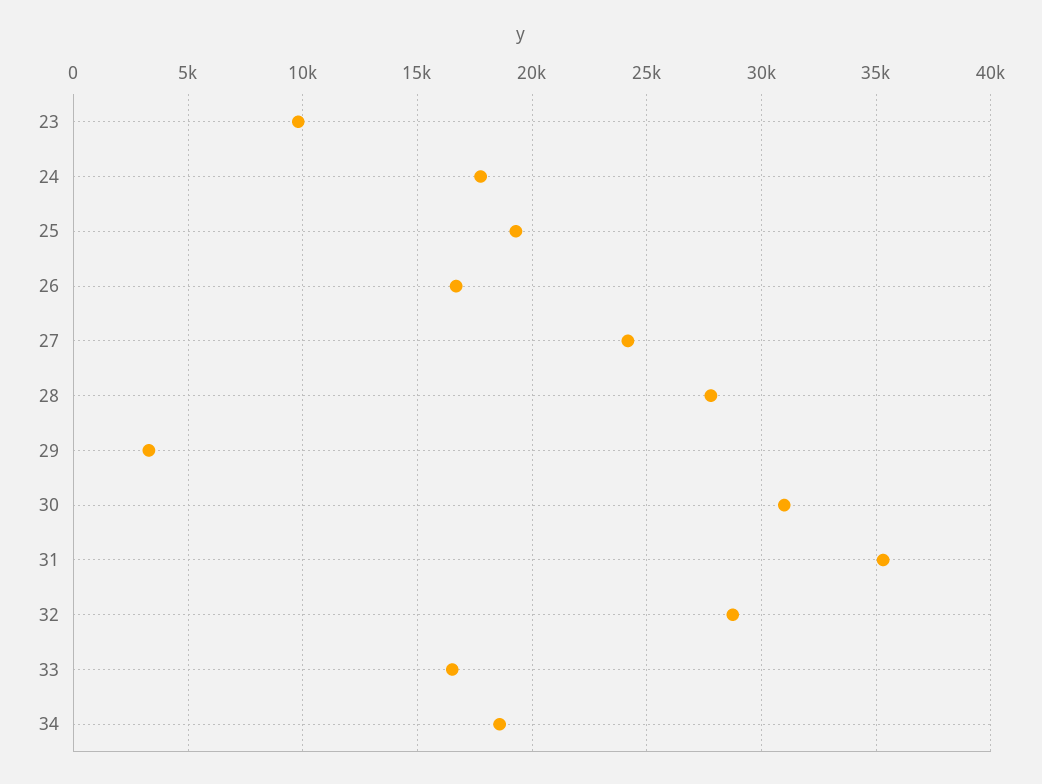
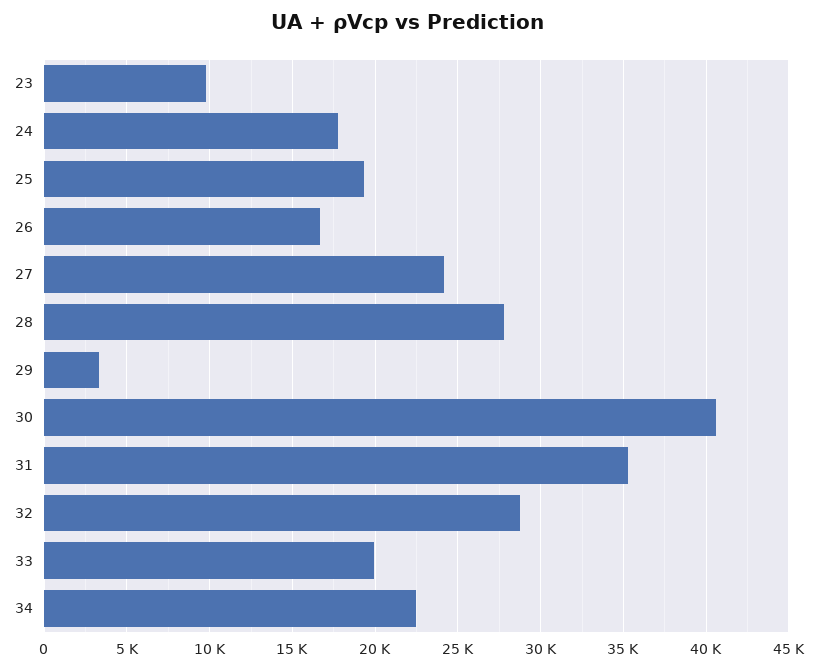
  {
    "23": 10000,
    "24": 17500,
    "25": 19500,
    "26": 16500,
    "27": 24000,
    "28": 28000,
    "29": 3500,
-   "30": 31000,
+   "30": 40500,
    "31": 35500,
    "32": 28500,
-   "33": 16500,
+   "33": 20000,
-   "34": 18500
+   "34": 22500
  }

